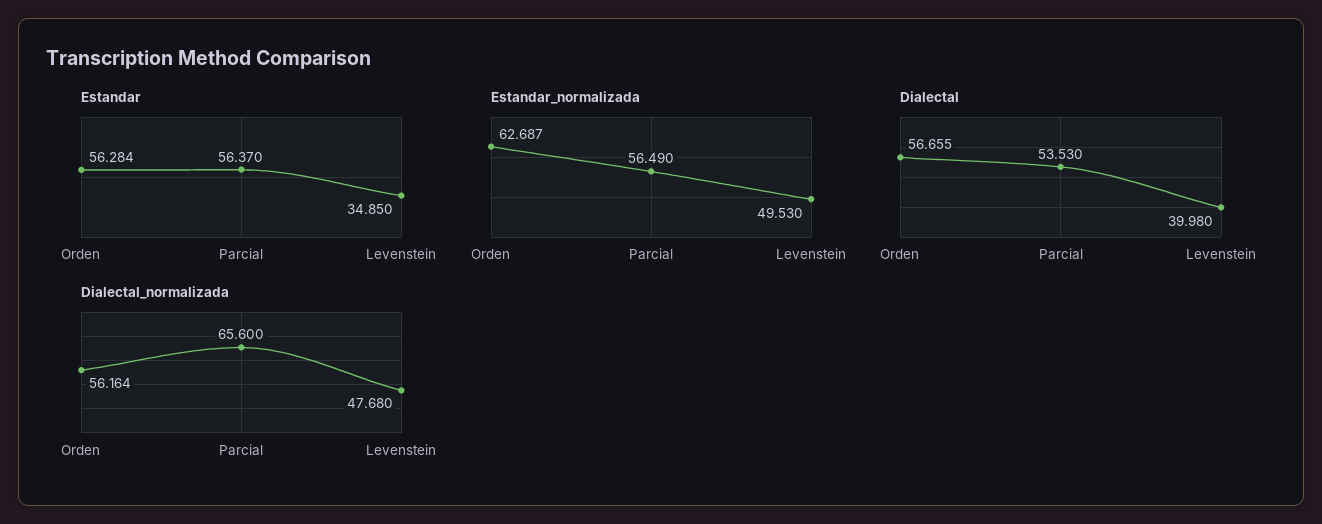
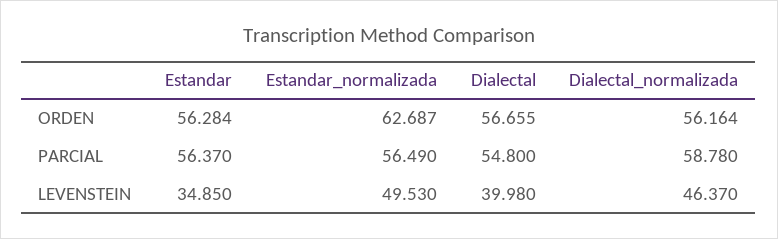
  {
    "Estandar": {
      "Orden": 56.284,
      "Parcial": 56.37,
      "Levenstein": 34.85
    },
    "Estandar_normalizada": {
      "Orden": 62.687,
      "Parcial": 56.49,
      "Levenstein": 49.53
    },
    "Dialectal": {
      "Orden": 56.655,
-     "Parcial": 53.53,
+     "Parcial": 54.8,
      "Levenstein": 39.98
    },
    "Dialectal_normalizada": {
      "Orden": 56.164,
-     "Parcial": 65.6,
+     "Parcial": 58.78,
-     "Levenstein": 47.68
+     "Levenstein": 46.37
    }
  }

